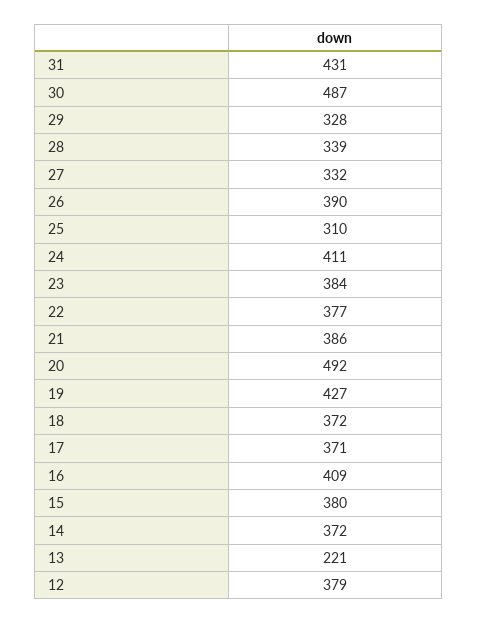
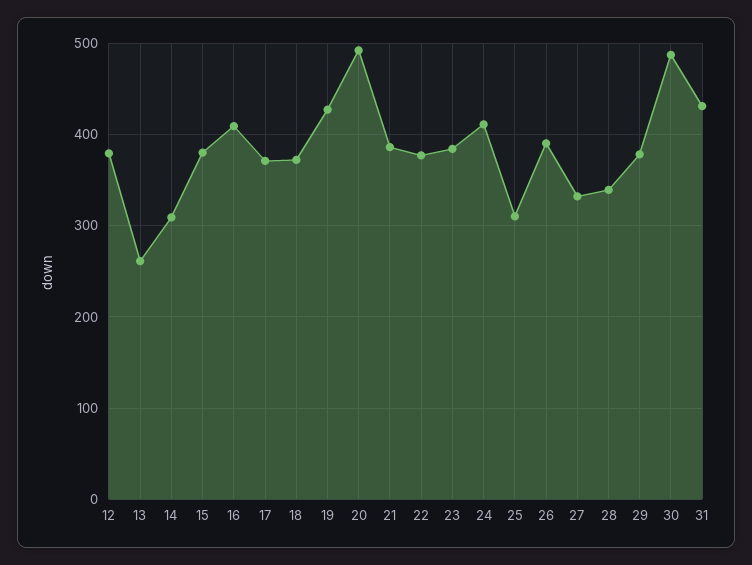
  {
    "31": 431,
    "30": 487,
-   "29": 328,
+   "29": 380,
    "28": 339,
    "27": 332,
    "26": 390,
    "25": 310,
    "24": 411,
    "23": 384,
    "22": 377,
    "21": 386,
    "20": 492,
    "19": 427,
    "18": 372,
    "17": 371,
    "16": 409,
    "15": 380,
-   "14": 372,
+   "14": 310,
-   "13": 221,
+   "13": 260,
    "12": 379
  }

